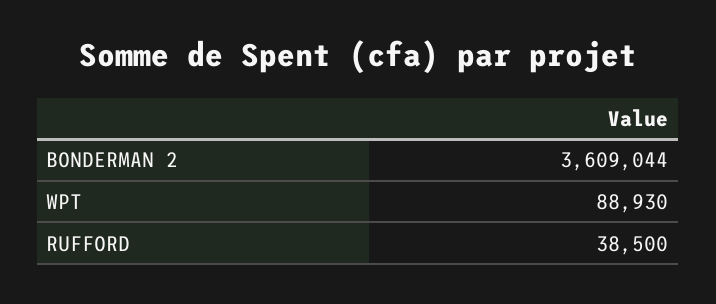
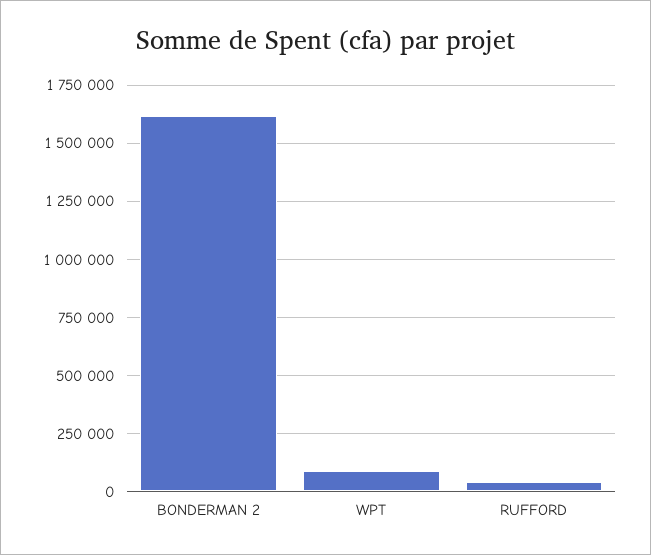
  {
-   "BONDERMAN 2": 3609044,
+   "BONDERMAN 2": 1600000,
    "WPT": 88930,
    "RUFFORD": 38500
  }

